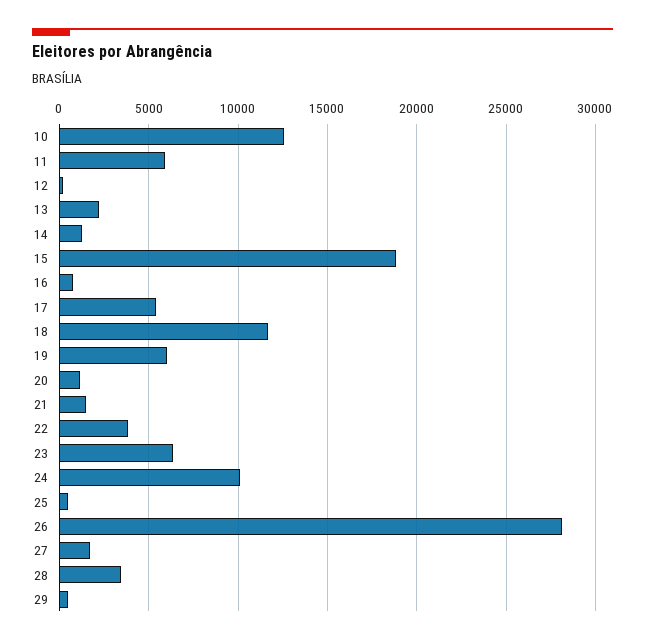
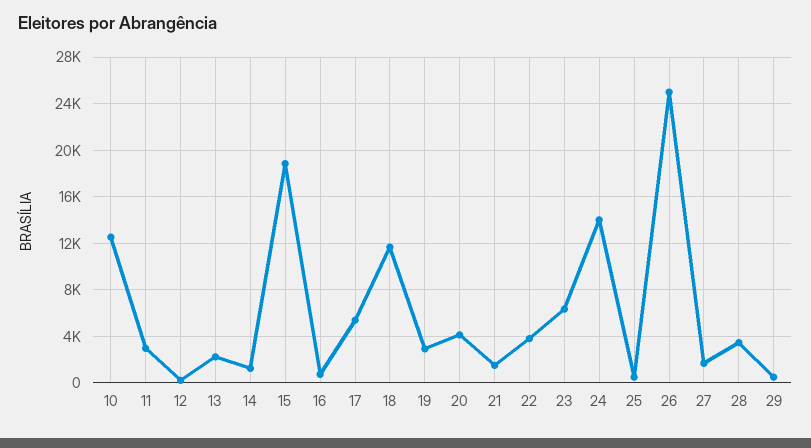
  {
    "10": 12500,
-   "11": 6000,
+   "11": 3000,
    "12": 0,
    "13": 2000,
    "14": 1500,
    "15": 19000,
    "16": 500,
    "17": 5500,
    "18": 11500,
-   "19": 6000,
+   "19": 3000,
-   "20": 1000,
+   "20": 4000,
    "21": 1500,
    "22": 4000,
    "23": 6500,
-   "24": 10000,
+   "24": 14000,
    "25": 500,
-   "26": 28000,
+   "26": 25000,
    "27": 1500,
    "28": 3500,
    "29": 500
  }

